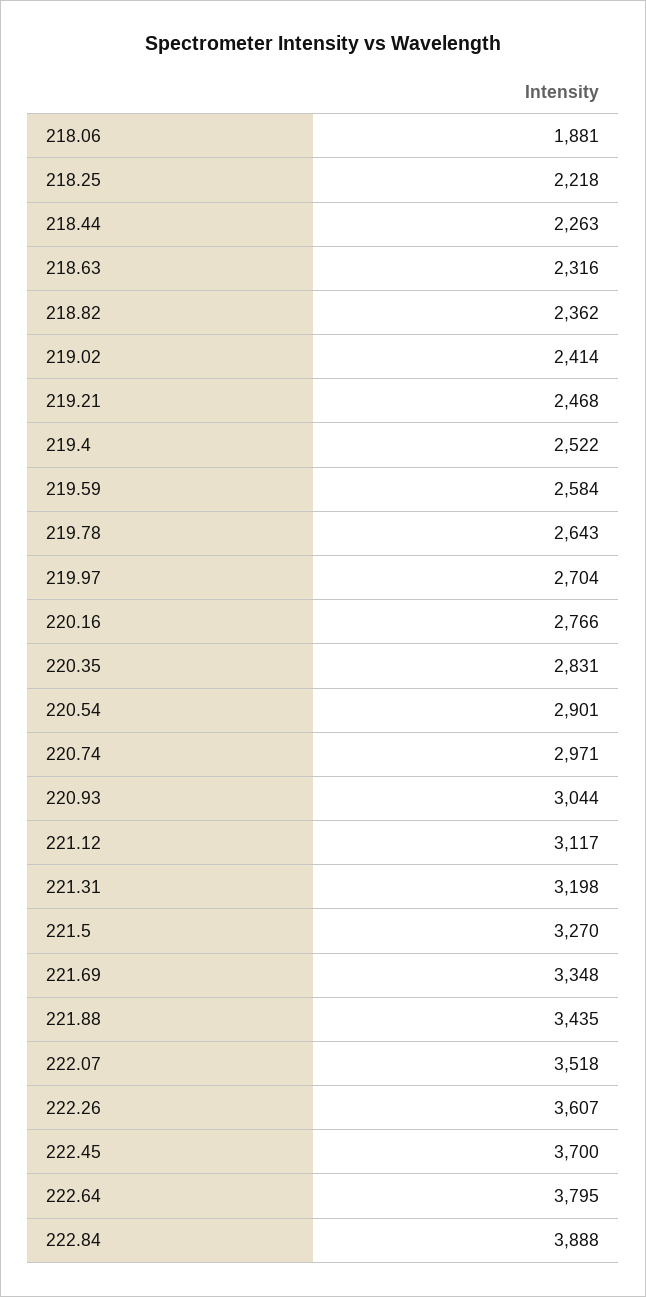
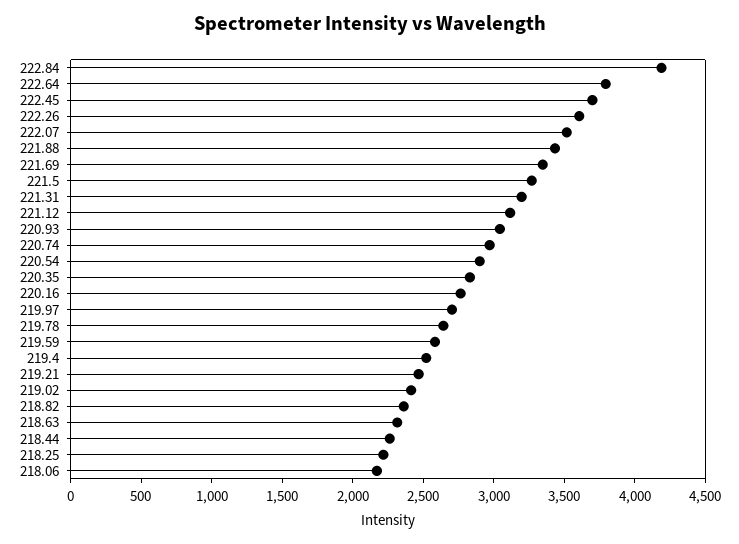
  {
-   "218.06": 1881,
+   "218.06": 2200,
    "218.25": 2218,
    "218.44": 2263,
    "218.63": 2316,
    "218.82": 2362,
    "219.02": 2414,
    "219.21": 2468,
    "219.4": 2522,
    "219.59": 2584,
    "219.78": 2643,
    "219.97": 2704,
    "220.16": 2766,
    "220.35": 2831,
    "220.54": 2901,
    "220.74": 2971,
    "220.93": 3044,
    "221.12": 3117,
    "221.31": 3198,
    "221.5": 3270,
    "221.69": 3348,
    "221.88": 3435,
    "222.07": 3518,
    "222.26": 3607,
    "222.45": 3700,
    "222.64": 3795,
-   "222.84": 3888
+   "222.84": 4200
  }

